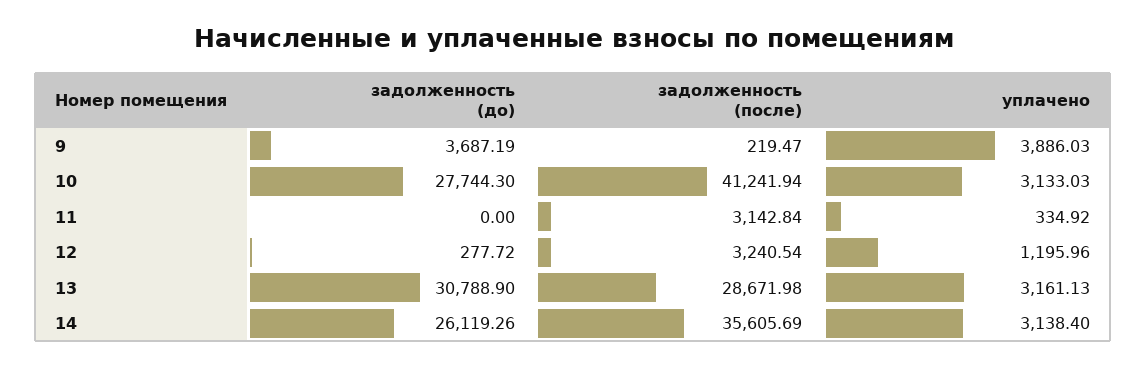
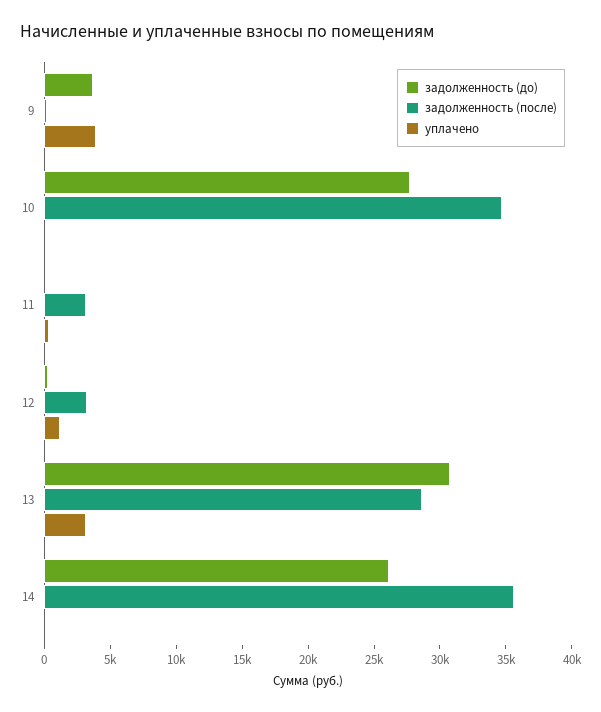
  {
    "задолженность (до)": {
      "9": 3687.19,
      "10": 27744.3,
      "11": 0,
      "12": 277.72,
      "13": 30788.9,
      "14": 26119.26
    },
    "задолженность (после)": {
      "9": 219.47,
-     "10": 41241.94,
+     "10": 35000,
      "11": 3142.84,
      "12": 3240.54,
      "13": 28671.98,
      "14": 35605.69
    },
    "уплачено": {
      "9": 3886.03,
-     "10": 3133.03,
+     "10": 0,
      "11": 334.92,
      "12": 1195.96,
      "13": 3161.13,
-     "14": 3138.4
+     "14": 0
    }
  }

